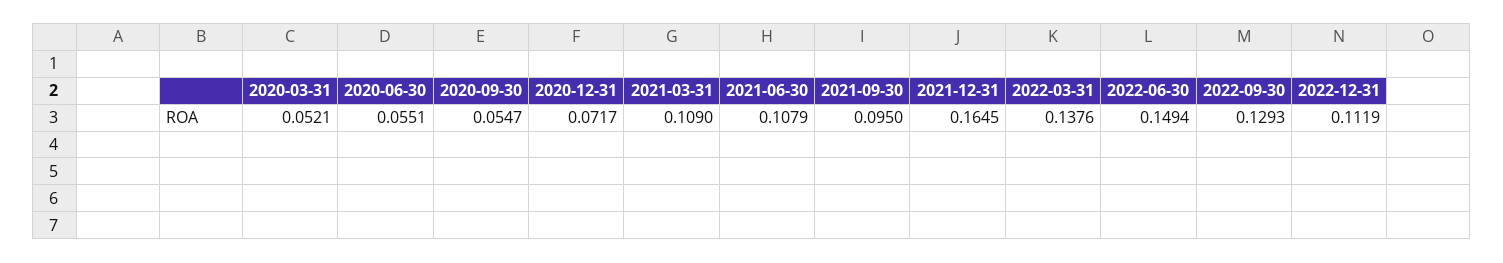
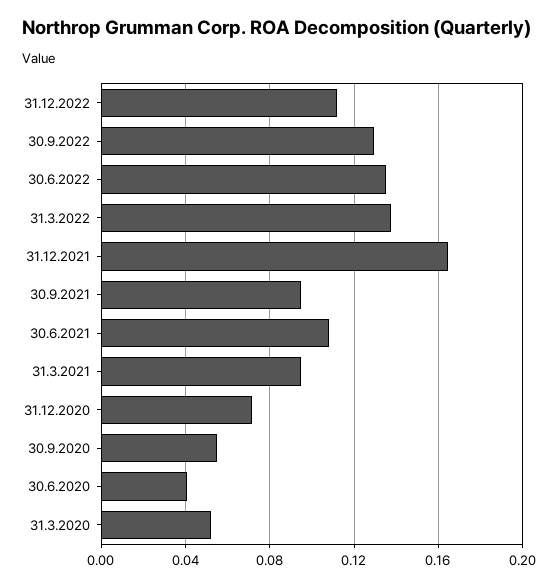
  {
    "2020-03-31": 0.0521,
-   "2020-06-30": 0.0551,
+   "2020-06-30": 0.04,
    "2020-09-30": 0.0547,
    "2020-12-31": 0.0717,
-   "2021-03-31": 0.109,
+   "2021-03-31": 0.095,
    "2021-06-30": 0.1079,
    "2021-09-30": 0.095,
    "2021-12-31": 0.1645,
    "2022-03-31": 0.1376,
-   "2022-06-30": 0.1494,
+   "2022-06-30": 0.135,
    "2022-09-30": 0.1293,
    "2022-12-31": 0.1119
  }

